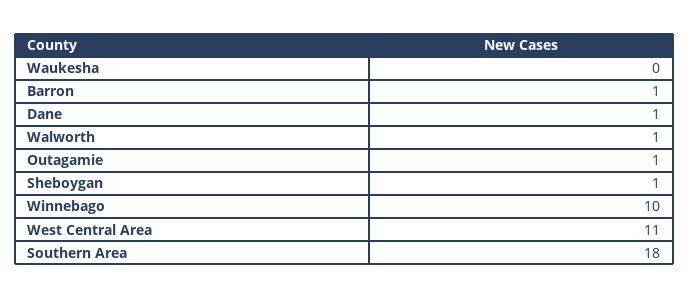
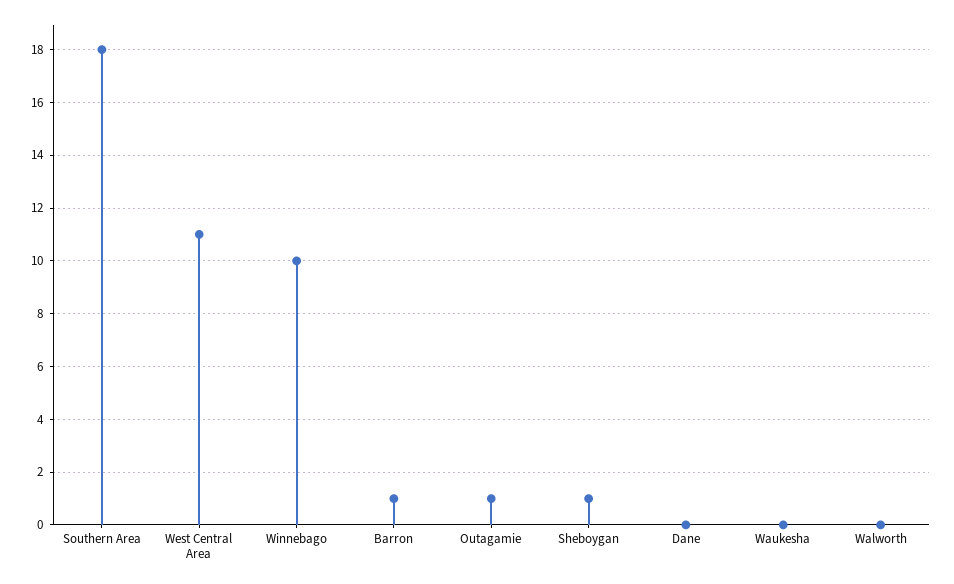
  {
    "Waukesha": 0,
    "Barron": 1,
-   "Dane": 1,
+   "Dane": 0,
-   "Walworth": 1,
+   "Walworth": 0,
    "Outagamie": 1,
    "Sheboygan": 1,
    "Winnebago": 10,
    "West Central Area": 11,
    "Southern Area": 18
  }

